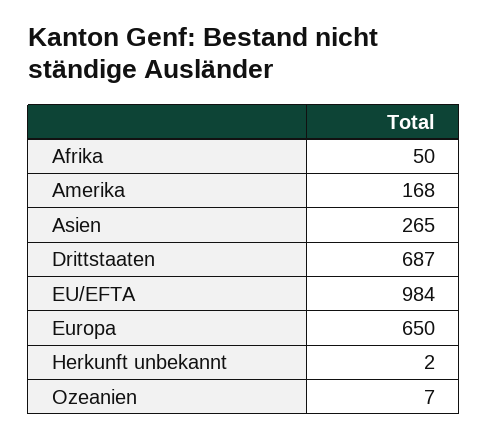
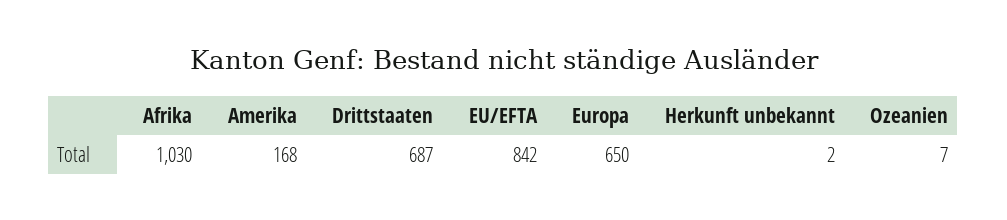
  {
-   "Afrika": 50,
+   "Afrika": 1030,
    "Amerika": 168,
-   "Asien": 265,
    "Drittstaaten": 687,
-   "EU/EFTA": 984,
+   "EU/EFTA": 842,
    "Europa": 650,
    "Herkunft unbekannt": 2,
    "Ozeanien": 7
  }

